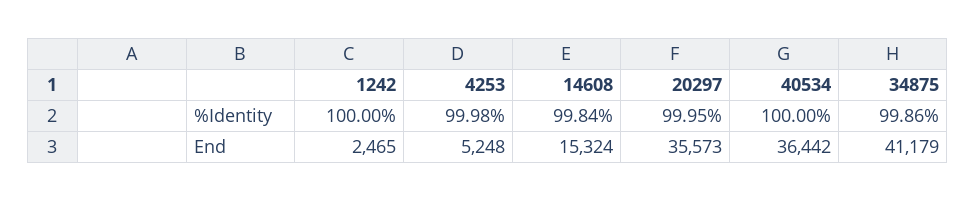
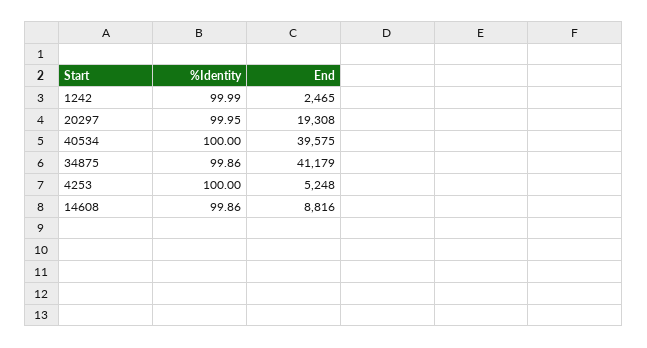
  {
    "1242": {
-     "%Identity": 100,
+     "%Identity": 99.99,
      "End": 2465
    },
    "4253": {
-     "%Identity": 99.98,
+     "%Identity": 100,
      "End": 5248
    },
    "14608": {
-     "%Identity": 99.84,
+     "%Identity": 99.86,
-     "End": 15324
+     "End": 8816
    },
    "20297": {
      "%Identity": 99.95,
-     "End": 35573
+     "End": 19308
    },
    "40534": {
      "%Identity": 100,
-     "End": 36442
+     "End": 39575
    },
    "34875": {
      "%Identity": 99.86,
      "End": 41179
    }
  }

